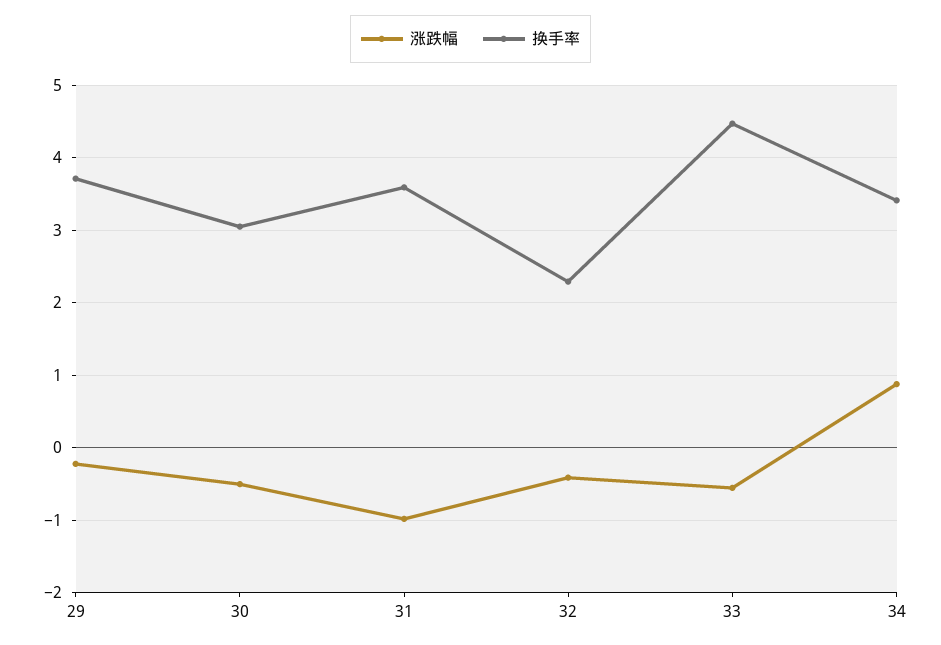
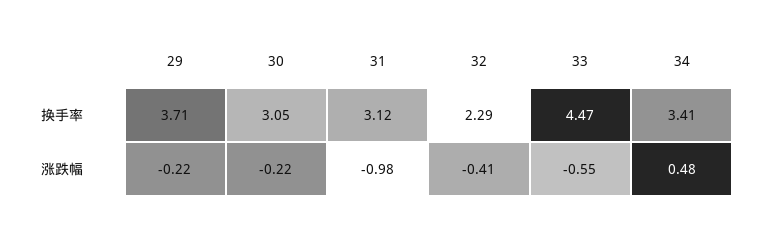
  {
    "涨跌幅": {
      "29": -0.22,
-     "30": -0.5,
+     "30": -0.22,
      "31": -0.98,
      "32": -0.41,
      "33": -0.55,
-     "34": 0.9
+     "34": 0.48
    },
    "换手率": {
      "29": 3.71,
      "30": 3.05,
-     "31": 3.6,
+     "31": 3.12,
      "32": 2.29,
      "33": 4.47,
      "34": 3.41
    }
  }

